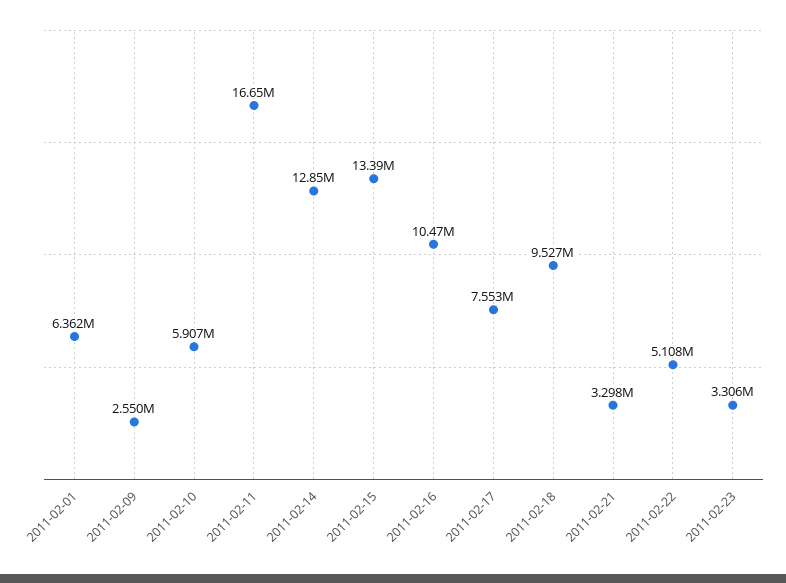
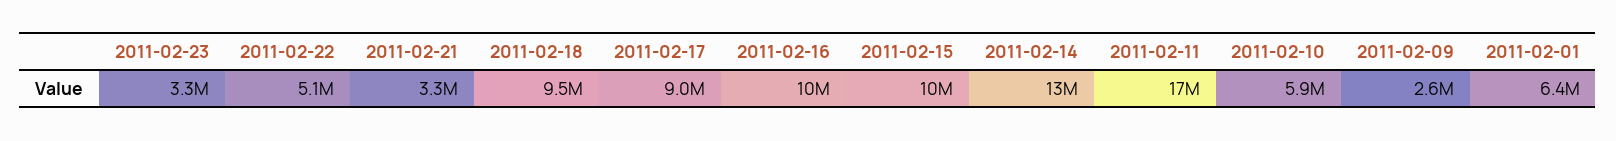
  {
    "2011-02-01": 6362000,
    "2011-02-09": 2550000,
    "2011-02-10": 5907000,
    "2011-02-11": 16650000,
    "2011-02-14": 12850000,
-   "2011-02-15": 13390000,
+   "2011-02-15": 10000000,
    "2011-02-16": 10470000,
-   "2011-02-17": 7553000,
+   "2011-02-17": 9000000,
    "2011-02-18": 9527000,
    "2011-02-21": 3298000,
    "2011-02-22": 5108000,
    "2011-02-23": 3306000
  }

